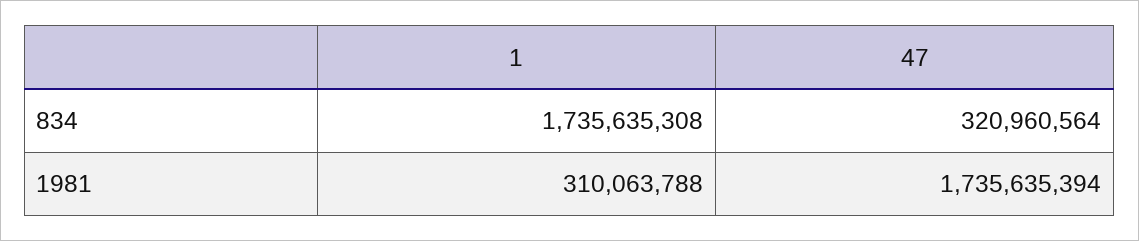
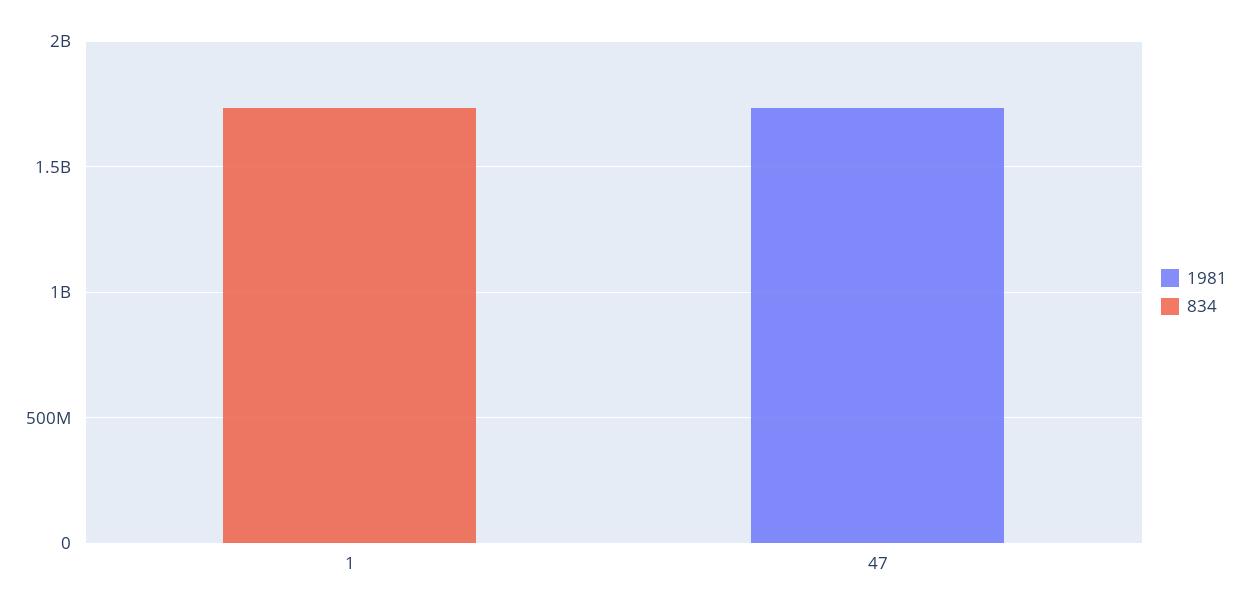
  {
    "834": {
      "1": 1735635308,
-     "47": 320960564
+     "47": 0
    },
    "1981": {
-     "1": 310063788,
+     "1": 0,
      "47": 1735635394
    }
  }

